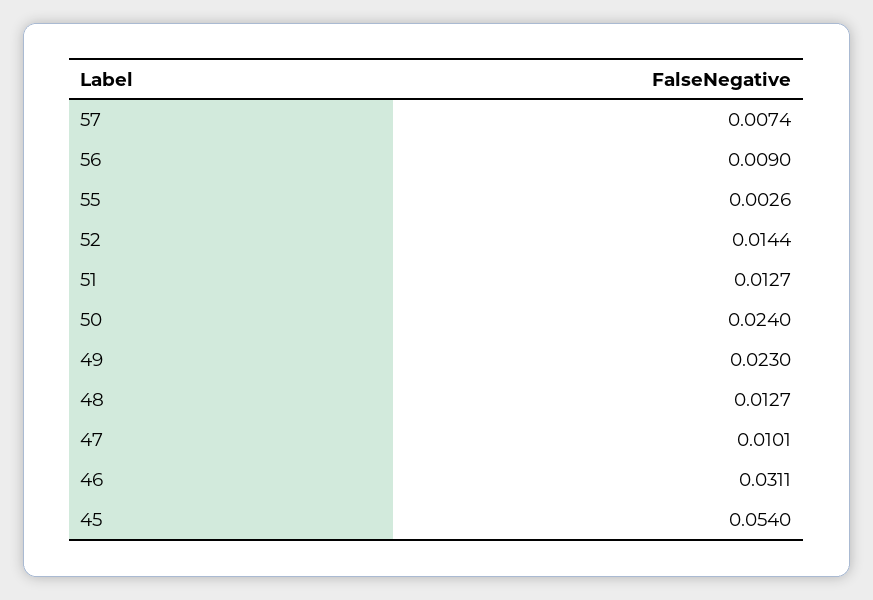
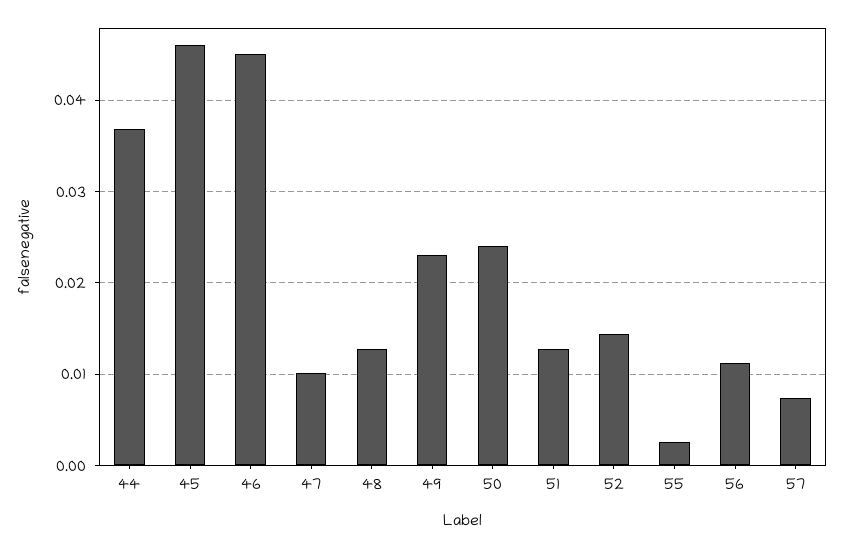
  {
    "57": 0.0074,
-   "56": 0.009,
+   "56": 0.011,
    "55": 0.0026,
    "52": 0.0144,
    "51": 0.0127,
    "50": 0.024,
    "49": 0.023,
    "48": 0.0127,
    "47": 0.0101,
-   "46": 0.0311,
+   "46": 0.045,
-   "45": 0.054
+   "45": 0.046,
+   "44": 0.037
  }

